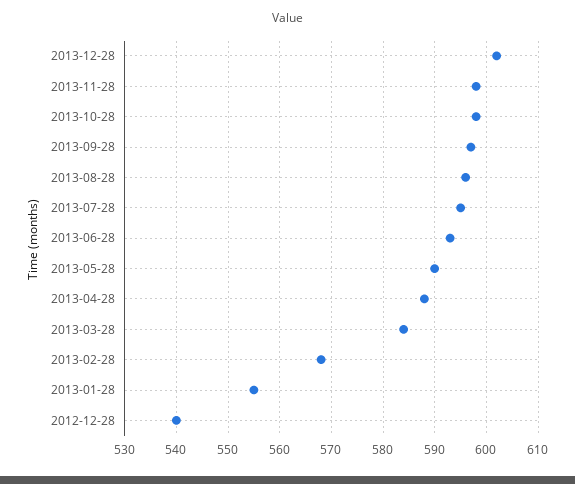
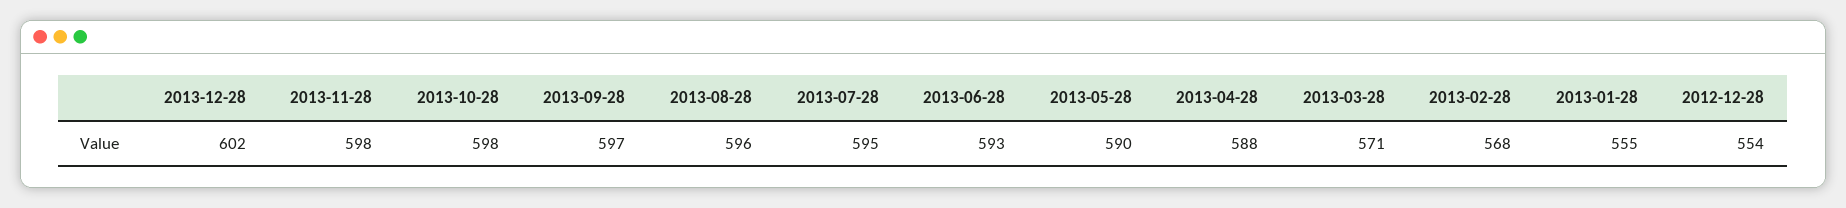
  {
    "2013-12-28": 602,
    "2013-11-28": 598,
    "2013-10-28": 598,
    "2013-09-28": 597,
    "2013-08-28": 596,
    "2013-07-28": 595,
    "2013-06-28": 593,
    "2013-05-28": 590,
    "2013-04-28": 588,
-   "2013-03-28": 585,
+   "2013-03-28": 571,
    "2013-02-28": 568,
    "2013-01-28": 555,
-   "2012-12-28": 540
+   "2012-12-28": 554
  }

